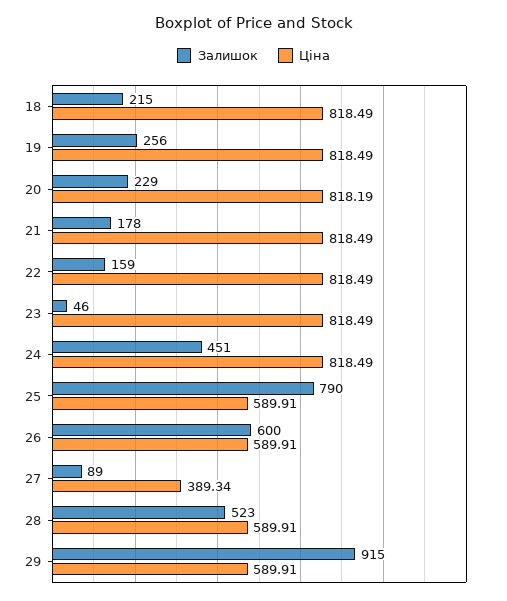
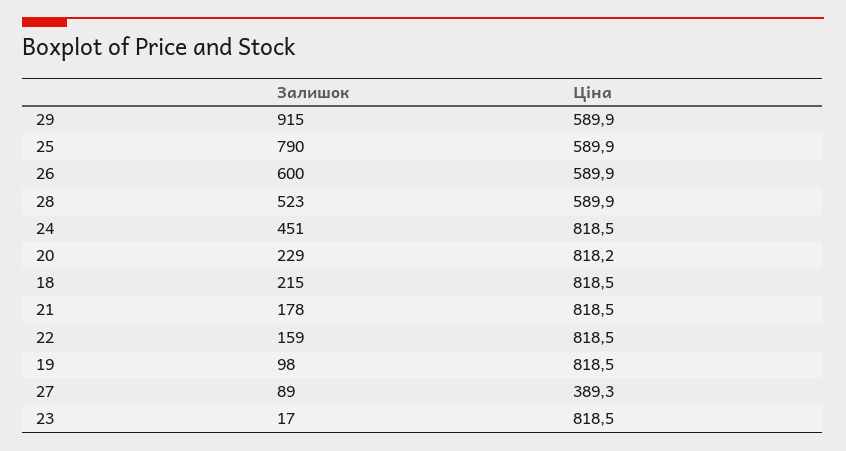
  {
    "Залишок": {
      "18": 215,
-     "19": 256,
+     "19": 98,
      "20": 229,
      "21": 178,
      "22": 159,
-     "23": 46,
+     "23": 17,
      "24": 451,
      "25": 790,
      "26": 600,
      "27": 89,
      "28": 523,
      "29": 915
    },
    "Ціна": {
      "18": 818.49,
      "19": 818.49,
      "20": 818.19,
      "21": 818.49,
      "22": 818.49,
      "23": 818.49,
      "24": 818.49,
      "25": 589.91,
      "26": 589.91,
      "27": 389.34,
      "28": 589.91,
      "29": 589.91
    }
  }

